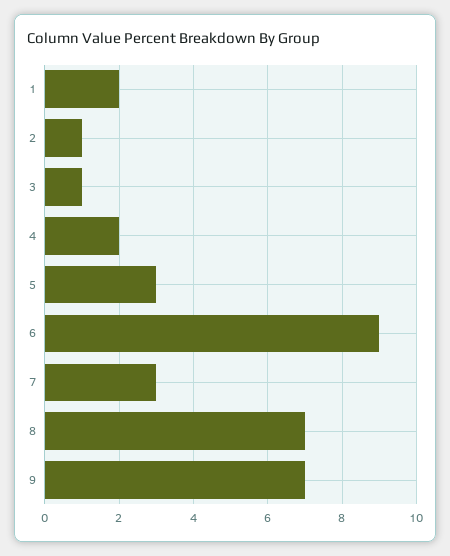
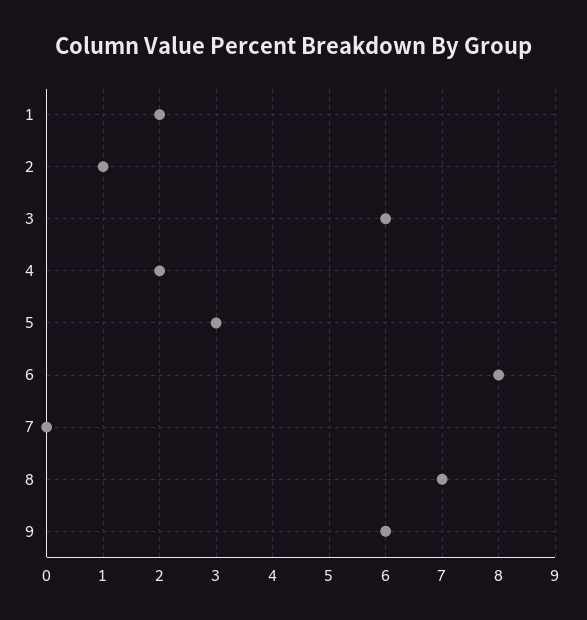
  {
    "1": 2,
    "2": 1,
-   "3": 1,
+   "3": 6,
    "4": 2,
    "5": 3,
-   "6": 9,
+   "6": 8,
-   "7": 3,
+   "7": 0,
    "8": 7,
-   "9": 7
+   "9": 6
  }

